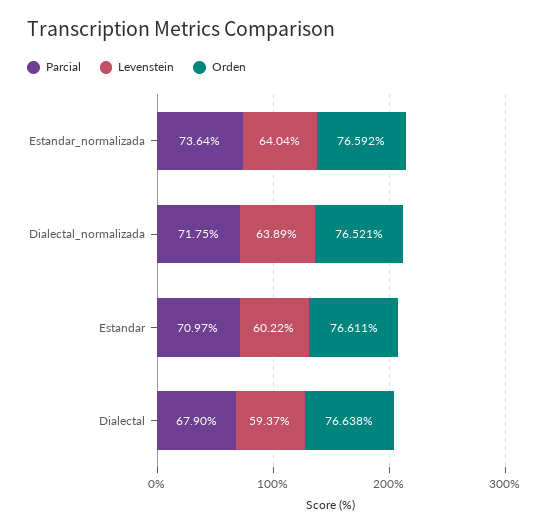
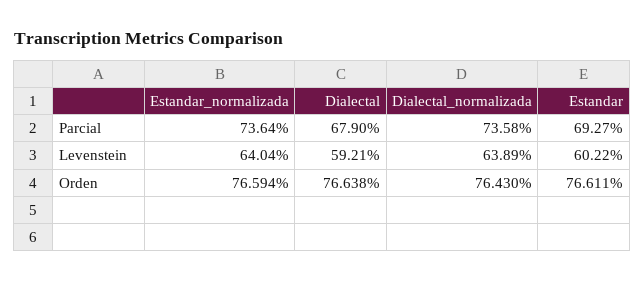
  {
    "Parcial": {
      "Estandar_normalizada": 73.64,
-     "Dialectal_normalizada": 71.75,
+     "Dialectal_normalizada": 73.58,
-     "Estandar": 70.97,
+     "Estandar": 69.27,
      "Dialectal": 67.9
    },
    "Levenstein": {
      "Estandar_normalizada": 64.04,
      "Dialectal_normalizada": 63.89,
      "Estandar": 60.22,
-     "Dialectal": 59.37
+     "Dialectal": 59.21
    },
    "Orden": {
-     "Estandar_normalizada": 76.592,
+     "Estandar_normalizada": 76.594,
-     "Dialectal_normalizada": 76.521,
+     "Dialectal_normalizada": 76.43,
      "Estandar": 76.611,
      "Dialectal": 76.638
    }
  }

